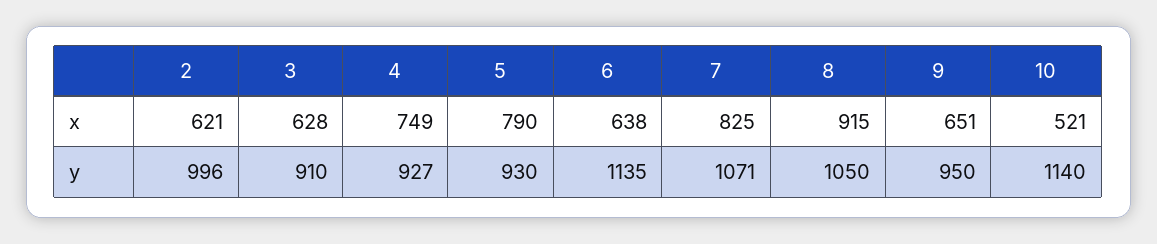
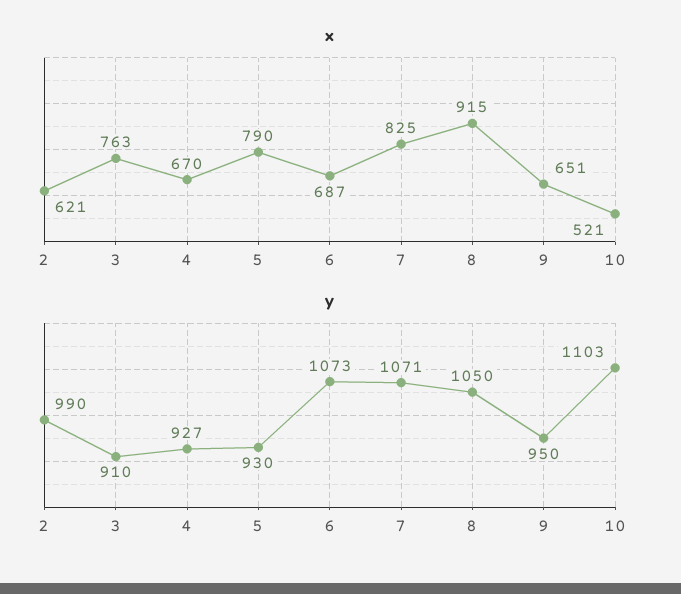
  {
    "x": {
      "2": 621,
-     "3": 628,
+     "3": 763,
-     "4": 749,
+     "4": 670,
      "5": 790,
-     "6": 638,
+     "6": 687,
      "7": 825,
      "8": 915,
      "9": 651,
      "10": 521
    },
    "y": {
-     "2": 996,
+     "2": 990,
      "3": 910,
      "4": 927,
      "5": 930,
-     "6": 1135,
+     "6": 1073,
      "7": 1071,
      "8": 1050,
      "9": 950,
-     "10": 1140
+     "10": 1103
    }
  }

